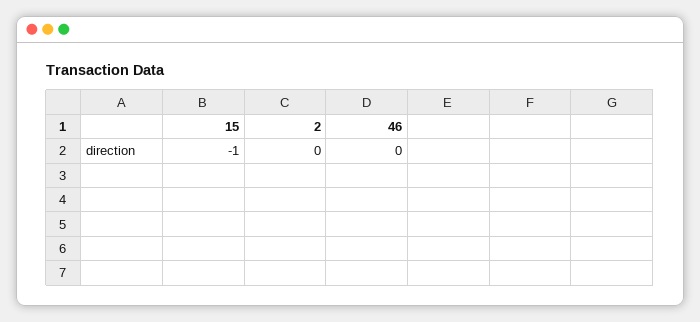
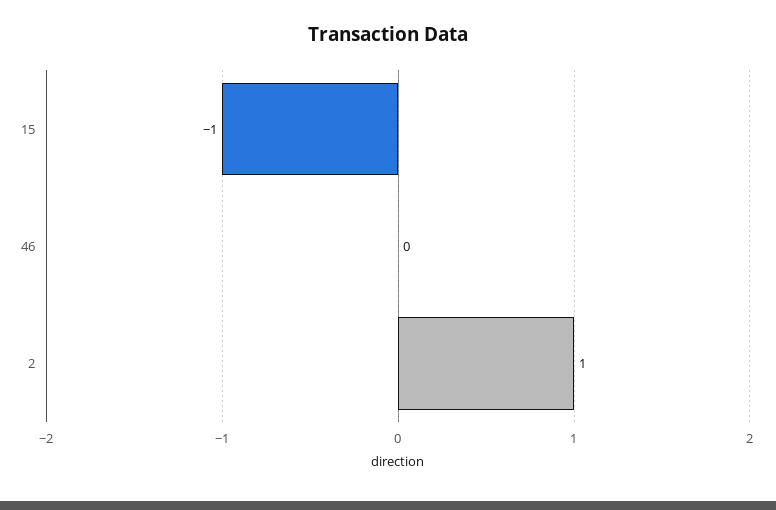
  {
    "15": -1,
-   "2": 0,
+   "2": 1,
    "46": 0
  }

